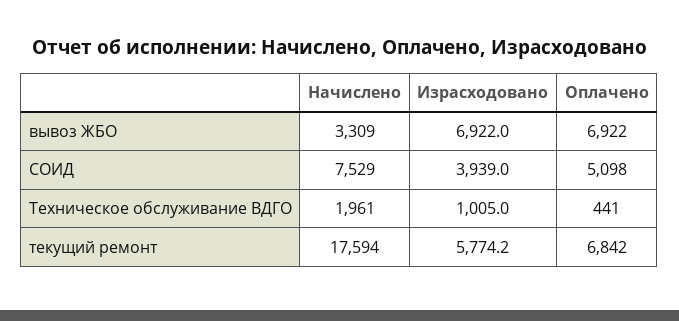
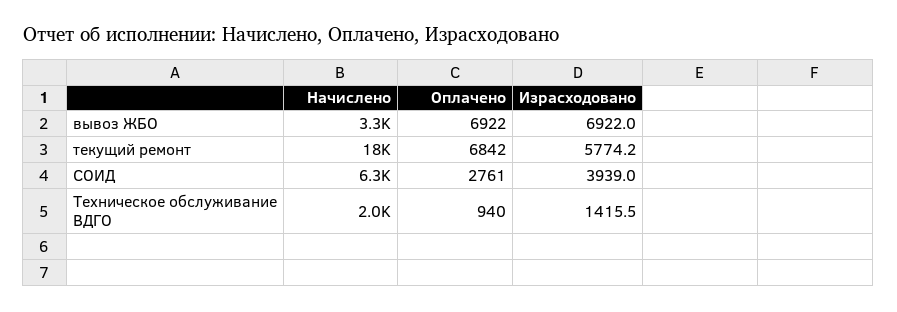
  {
    "Начислено": {
      "вывоз ЖБО": 3309,
-     "СОИД": 7529,
+     "СОИД": 6300,
      "Техническое обслуживание ВДГО": 1961,
      "текущий ремонт": 17594
    },
    "Израсходовано": {
      "вывоз ЖБО": 6922,
      "СОИД": 3939,
-     "Техническое обслуживание ВДГО": 1005,
+     "Техническое обслуживание ВДГО": 1415.5,
      "текущий ремонт": 5774.2
    },
    "Оплачено": {
      "вывоз ЖБО": 6922,
-     "СОИД": 5098,
+     "СОИД": 2761,
-     "Техническое обслуживание ВДГО": 441,
+     "Техническое обслуживание ВДГО": 940,
      "текущий ремонт": 6842
    }
  }

